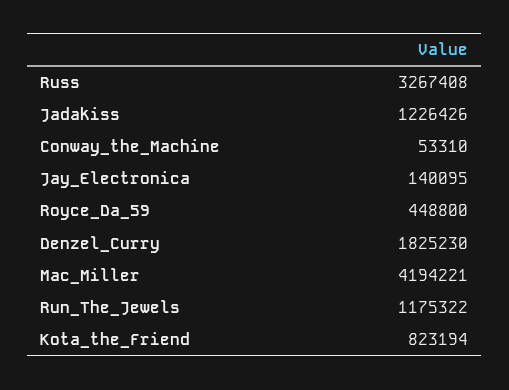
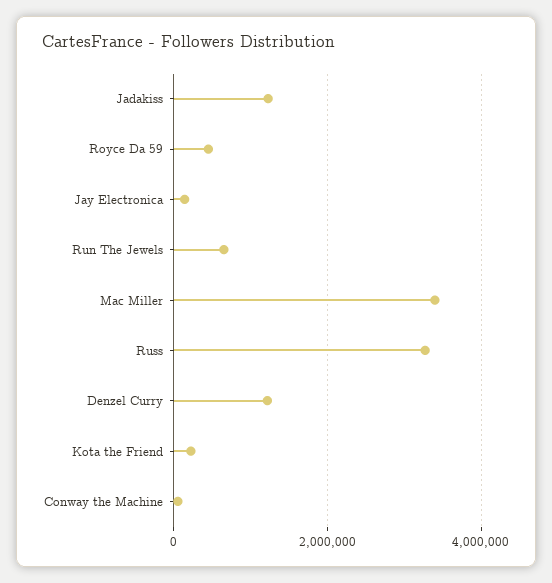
  {
    "Russ": 3267408,
    "Jadakiss": 1226426,
    "Conway_the_Machine": 53310,
    "Jay_Electronica": 140095,
    "Royce_Da_59": 448800,
-   "Denzel_Curry": 1825230,
+   "Denzel_Curry": 1200000,
-   "Mac_Miller": 4194221,
+   "Mac_Miller": 3400000,
-   "Run_The_Jewels": 1175322,
+   "Run_The_Jewels": 600000,
-   "Kota_the_Friend": 823194
+   "Kota_the_Friend": 200000
  }

